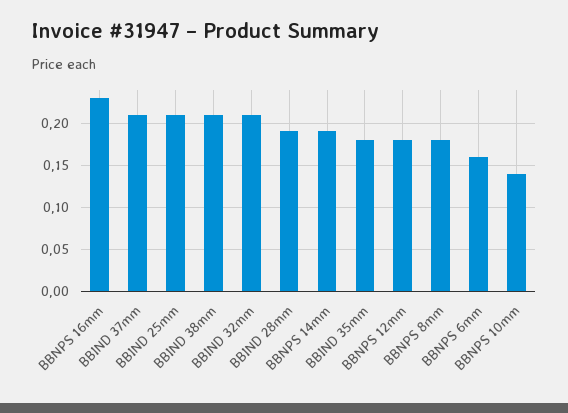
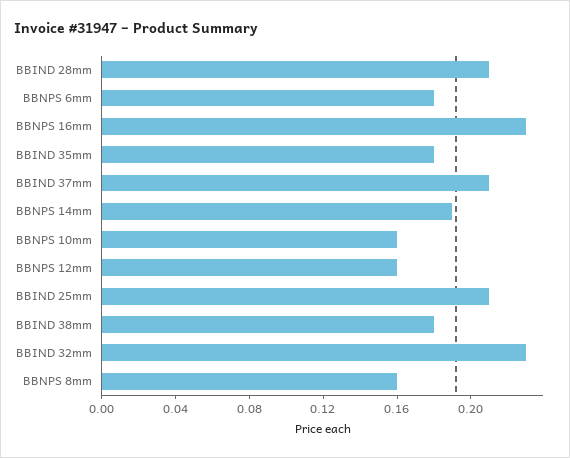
  {
    "BBNPS 16mm": 0.23,
    "BBIND 37mm": 0.21,
    "BBIND 25mm": 0.21,
-   "BBIND 38mm": 0.21,
+   "BBIND 38mm": 0.18,
-   "BBIND 32mm": 0.21,
+   "BBIND 32mm": 0.23,
-   "BBIND 28mm": 0.19,
+   "BBIND 28mm": 0.21,
    "BBNPS 14mm": 0.19,
    "BBIND 35mm": 0.18,
-   "BBNPS 12mm": 0.18,
+   "BBNPS 12mm": 0.16,
-   "BBNPS 8mm": 0.18,
+   "BBNPS 8mm": 0.16,
-   "BBNPS 6mm": 0.16,
+   "BBNPS 6mm": 0.18,
-   "BBNPS 10mm": 0.14
+   "BBNPS 10mm": 0.16
  }

